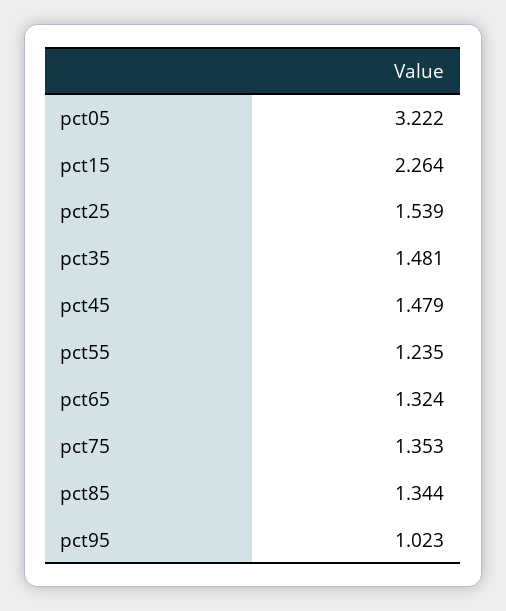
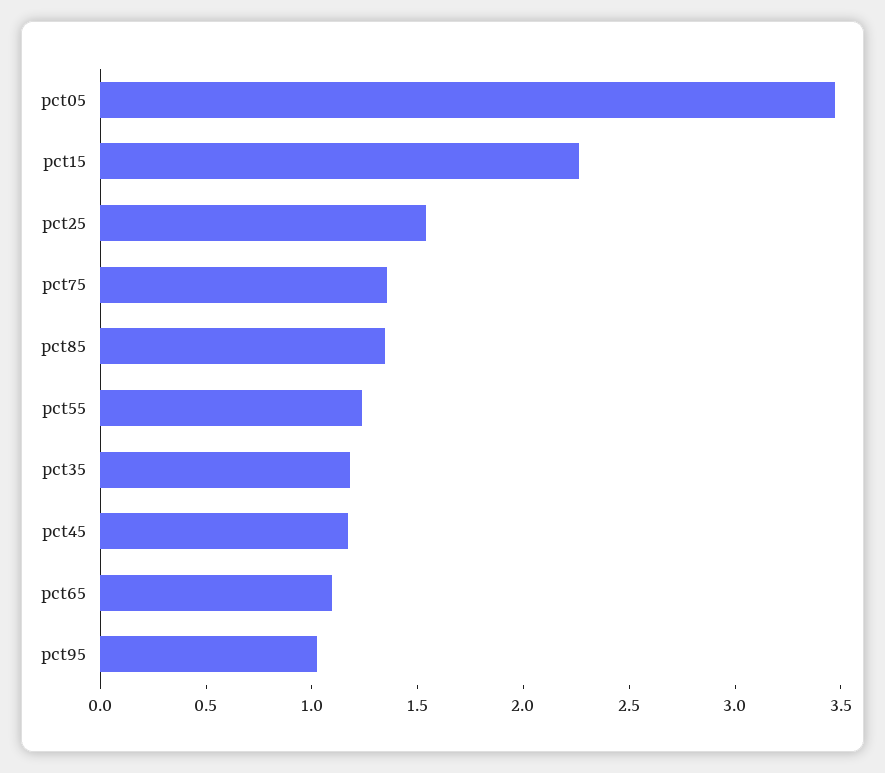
  {
-   "pct05": 3.222,
+   "pct05": 3.5,
    "pct15": 2.264,
    "pct25": 1.539,
-   "pct35": 1.481,
+   "pct35": 1.2,
-   "pct45": 1.479,
+   "pct45": 1.2,
    "pct55": 1.235,
-   "pct65": 1.324,
+   "pct65": 1.1,
    "pct75": 1.353,
    "pct85": 1.344,
    "pct95": 1.023
  }

